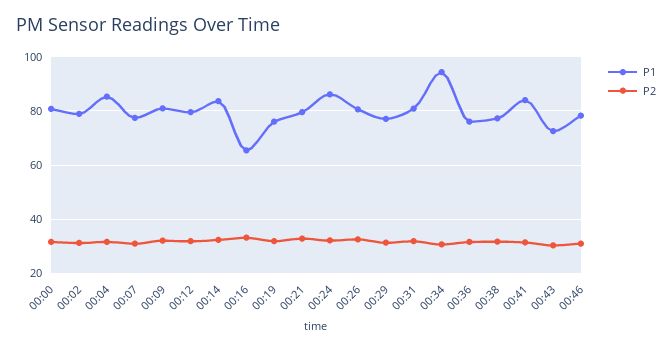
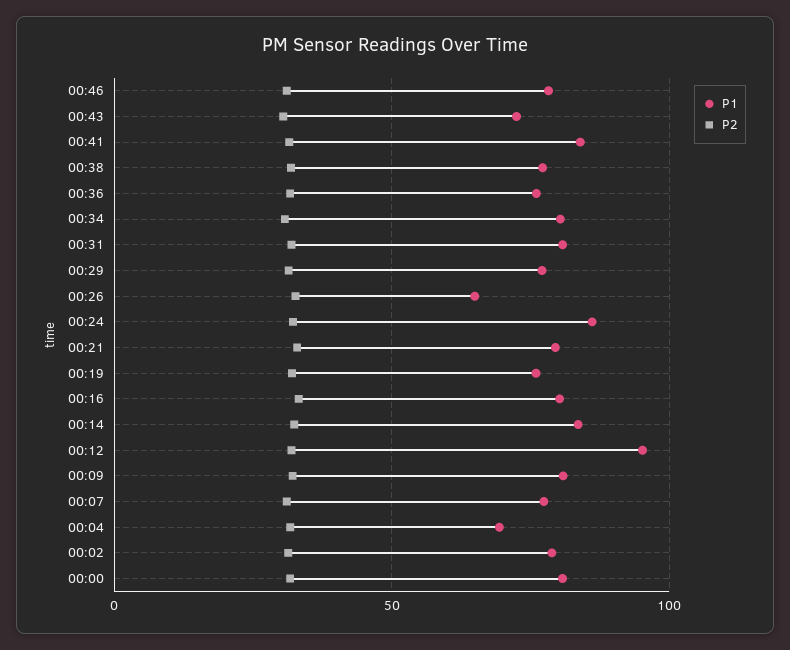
  {
    "P1": {
      "00:00": 80,
      "00:02": 80,
-     "00:04": 85,
+     "00:04": 70,
      "00:07": 77.5,
      "00:09": 80,
-     "00:12": 80,
+     "00:12": 95,
      "00:14": 82.5,
-     "00:16": 65,
+     "00:16": 80,
      "00:19": 75,
      "00:21": 80,
      "00:24": 85,
-     "00:26": 80,
+     "00:26": 65,
      "00:29": 77.5,
      "00:31": 80,
-     "00:34": 95,
+     "00:34": 80,
      "00:36": 75,
      "00:38": 77.5,
      "00:41": 85,
      "00:43": 72.5,
      "00:46": 77.5
    },
    "P2": {
      "00:00": 32.5,
      "00:02": 32.5,
      "00:04": 32.5,
      "00:07": 30,
      "00:09": 32.5,
      "00:12": 32.5,
      "00:14": 32.5,
      "00:16": 32.5,
      "00:19": 32.5,
      "00:21": 32.5,
      "00:24": 32.5,
      "00:26": 32.5,
      "00:29": 32.5,
      "00:31": 32.5,
      "00:34": 30,
      "00:36": 32.5,
      "00:38": 32.5,
      "00:41": 32.5,
      "00:43": 30,
      "00:46": 30
    }
  }

